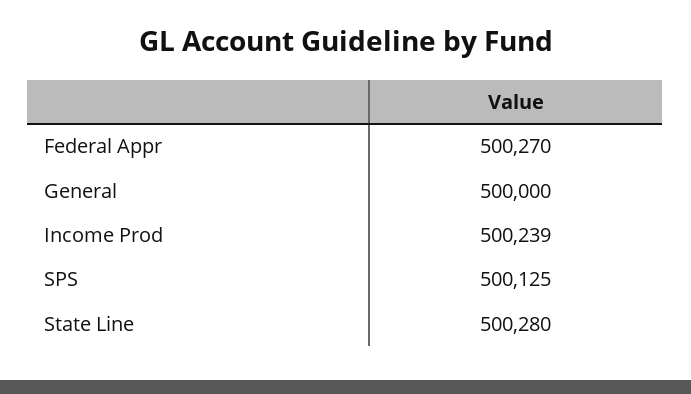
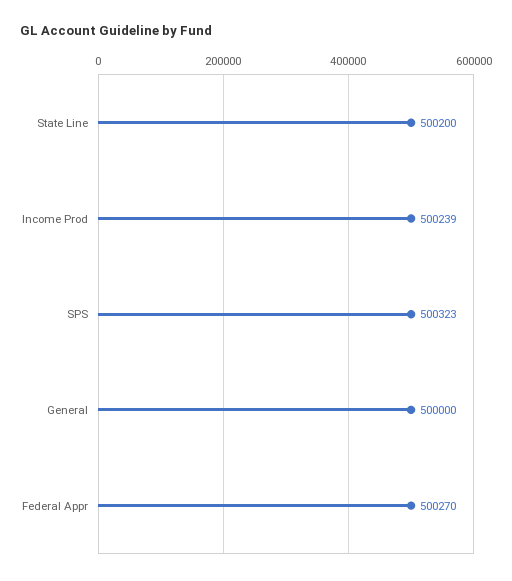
  {
    "Federal Appr": 500270,
    "General": 500000,
    "Income Prod": 500239,
-   "SPS": 500125,
+   "SPS": 500323,
-   "State Line": 500280
+   "State Line": 500200
  }

